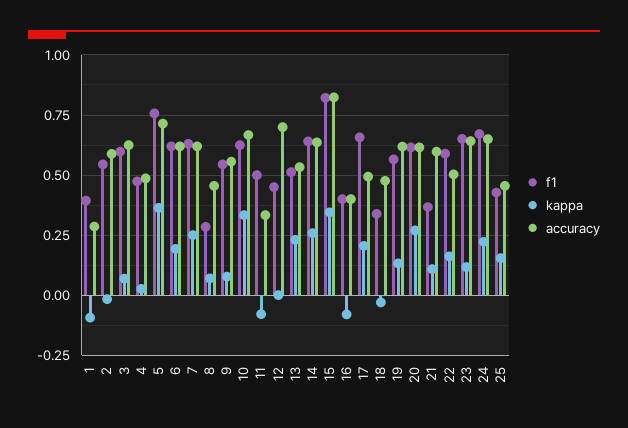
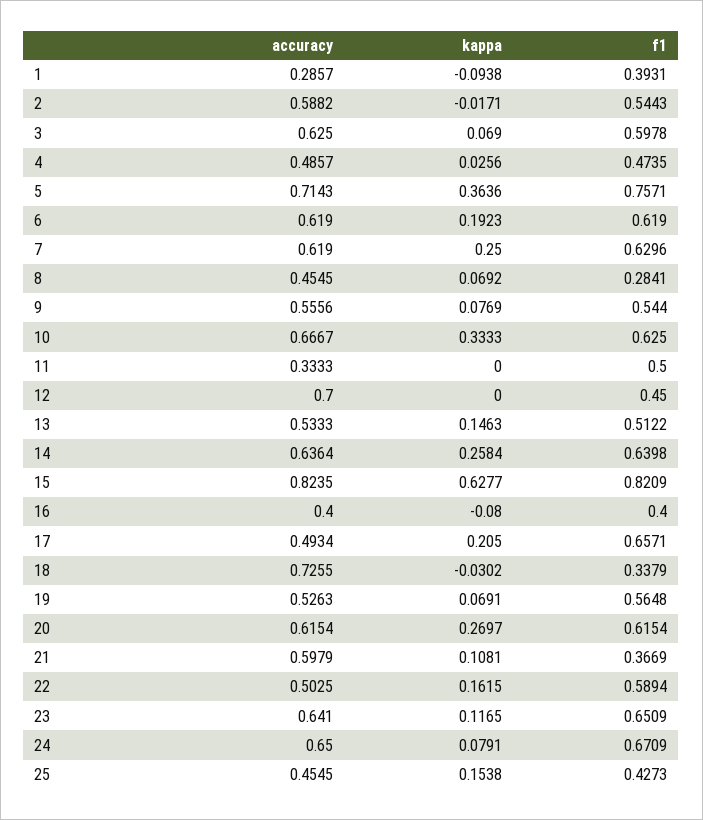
  {
    "f1": {
      "1": 0.3931,
      "2": 0.5443,
      "3": 0.5978,
      "4": 0.4735,
      "5": 0.7571,
      "6": 0.619,
      "7": 0.6296,
      "8": 0.2841,
      "9": 0.544,
      "10": 0.625,
      "11": 0.5,
      "12": 0.45,
      "13": 0.5122,
      "14": 0.6398,
      "15": 0.8209,
      "16": 0.4,
      "17": 0.6571,
      "18": 0.3379,
      "19": 0.5648,
      "20": 0.6154,
      "21": 0.3669,
      "22": 0.5894,
      "23": 0.6509,
      "24": 0.6709,
      "25": 0.4273
    },
    "kappa": {
      "1": -0.0938,
      "2": -0.0171,
      "3": 0.069,
      "4": 0.0256,
      "5": 0.3636,
      "6": 0.1923,
      "7": 0.25,
      "8": 0.0692,
      "9": 0.0769,
      "10": 0.3333,
-     "11": -0.075,
+     "11": 0,
      "12": 0,
-     "13": 0.225,
+     "13": 0.1463,
      "14": 0.2584,
-     "15": 0.35,
+     "15": 0.6277,
      "16": -0.08,
      "17": 0.205,
      "18": -0.0302,
-     "19": 0.125,
+     "19": 0.0691,
      "20": 0.2697,
      "21": 0.1081,
      "22": 0.1615,
      "23": 0.1165,
-     "24": 0.225,
+     "24": 0.0791,
      "25": 0.1538
    },
    "accuracy": {
      "1": 0.2857,
      "2": 0.5882,
      "3": 0.625,
      "4": 0.4857,
      "5": 0.7143,
      "6": 0.619,
      "7": 0.619,
      "8": 0.4545,
      "9": 0.5556,
      "10": 0.6667,
      "11": 0.3333,
      "12": 0.7,
      "13": 0.5333,
      "14": 0.6364,
      "15": 0.8235,
      "16": 0.4,
      "17": 0.4934,
-     "18": 0.475,
+     "18": 0.7255,
-     "19": 0.625,
+     "19": 0.5263,
      "20": 0.6154,
      "21": 0.5979,
      "22": 0.5025,
      "23": 0.641,
      "24": 0.65,
      "25": 0.4545
    }
  }

